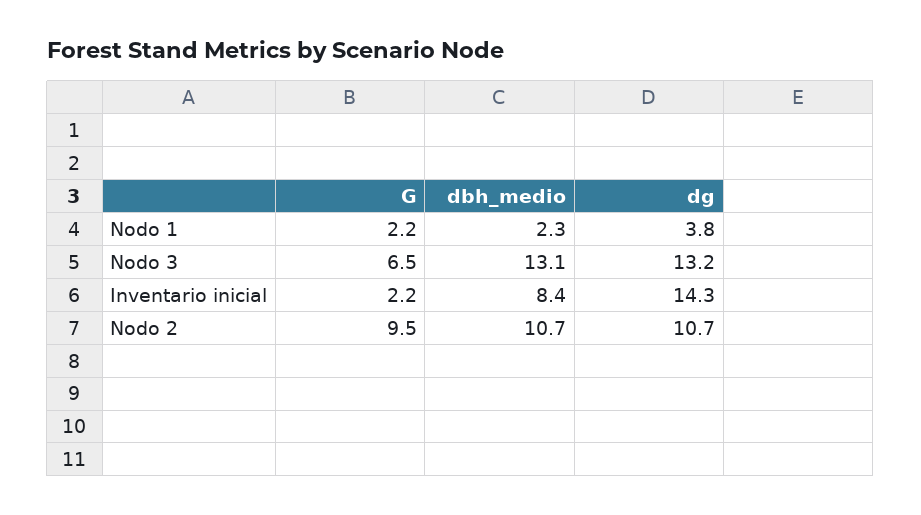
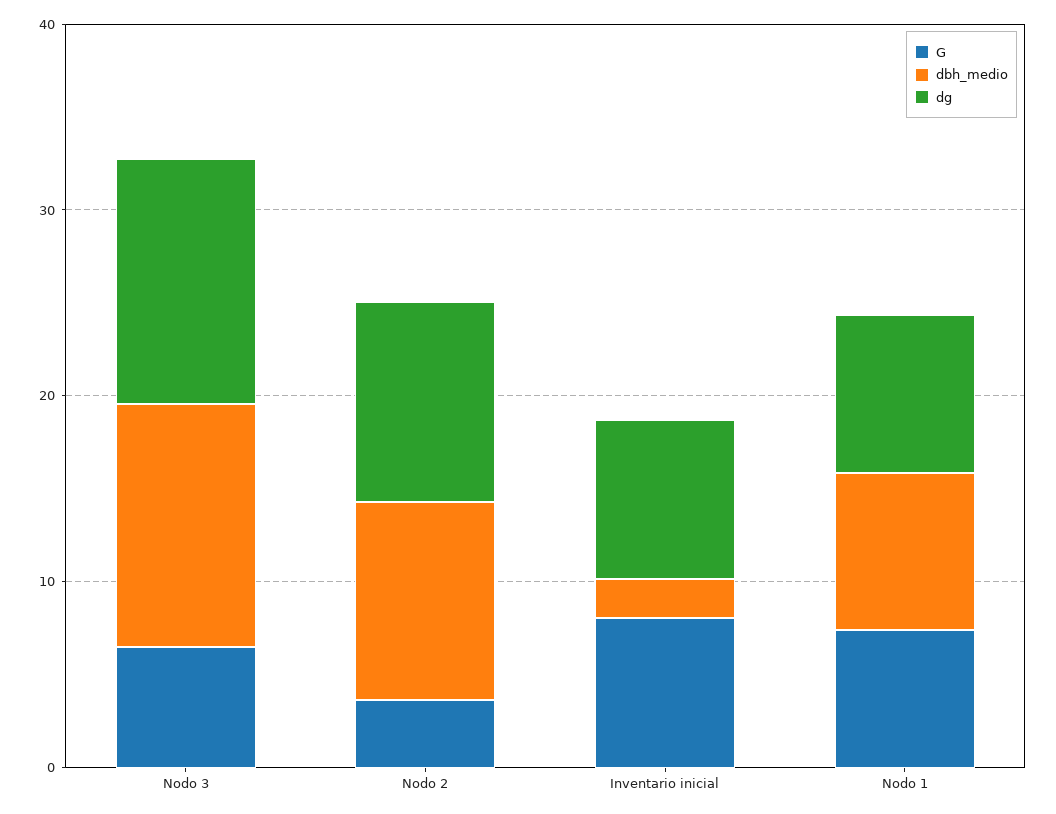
  {
    "G": {
-     "Nodo 1": 2.2,
+     "Nodo 1": 8,
      "Nodo 3": 6.5,
-     "Inventario inicial": 2.2,
+     "Inventario inicial": 8,
-     "Nodo 2": 9.5
+     "Nodo 2": 4
    },
    "dbh_medio": {
-     "Nodo 1": 2.3,
+     "Nodo 1": 8,
      "Nodo 3": 13.1,
-     "Inventario inicial": 8.4,
+     "Inventario inicial": 2,
      "Nodo 2": 10.7
    },
    "dg": {
-     "Nodo 1": 3.8,
+     "Nodo 1": 8,
      "Nodo 3": 13.2,
-     "Inventario inicial": 14.3,
+     "Inventario inicial": 8,
      "Nodo 2": 10.7
    }
  }

